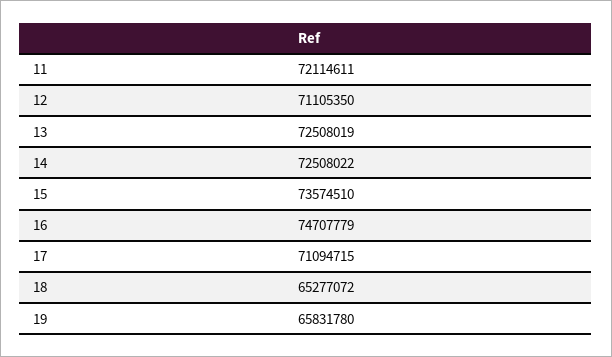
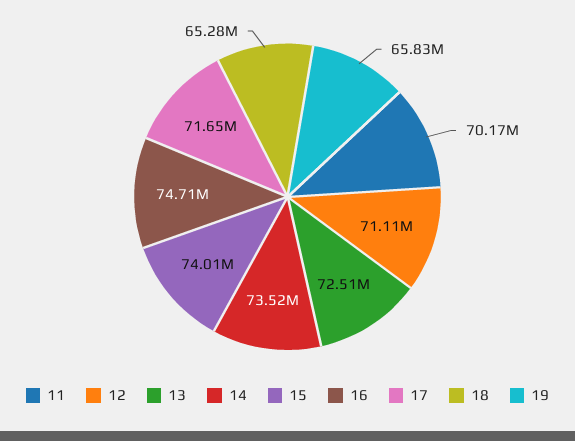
  {
-   "11": 72114611,
+   "11": 70170000,
    "12": 71105350,
    "13": 72508019,
-   "14": 72508022,
+   "14": 73520000,
-   "15": 73574510,
+   "15": 74010000,
    "16": 74707779,
-   "17": 71094715,
+   "17": 71650000,
    "18": 65277072,
    "19": 65831780
  }

